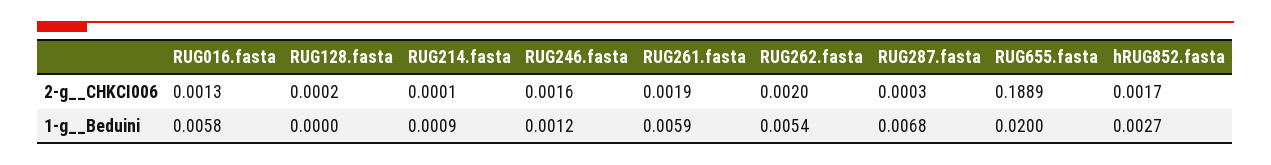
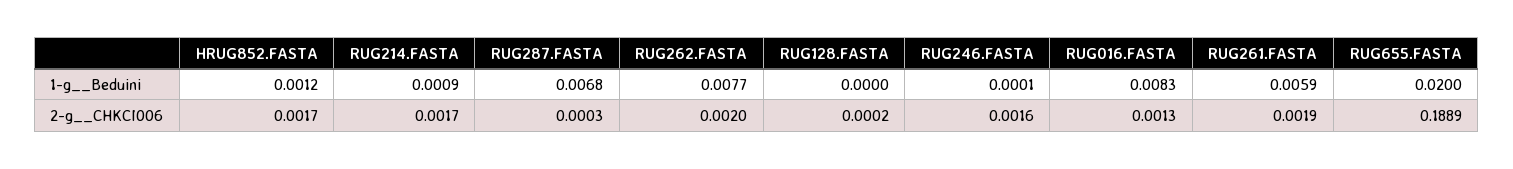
  {
    "RUG016.fasta": {
      "2-g__CHKCI006": 0.0013,
-     "1-g__Beduini": 0.0058
+     "1-g__Beduini": 0.0083
    },
    "RUG128.fasta": {
      "2-g__CHKCI006": 0.0002,
      "1-g__Beduini": 0
    },
    "RUG214.fasta": {
-     "2-g__CHKCI006": 0.0001,
+     "2-g__CHKCI006": 0.0017,
      "1-g__Beduini": 0.0009
    },
    "RUG246.fasta": {
      "2-g__CHKCI006": 0.0016,
-     "1-g__Beduini": 0.0012
+     "1-g__Beduini": 0.0001
    },
    "RUG261.fasta": {
      "2-g__CHKCI006": 0.0019,
      "1-g__Beduini": 0.0059
    },
    "RUG262.fasta": {
      "2-g__CHKCI006": 0.002,
-     "1-g__Beduini": 0.0054
+     "1-g__Beduini": 0.0077
    },
    "RUG287.fasta": {
      "2-g__CHKCI006": 0.0003,
      "1-g__Beduini": 0.0068
    },
    "RUG655.fasta": {
      "2-g__CHKCI006": 0.1889,
      "1-g__Beduini": 0.02
    },
    "hRUG852.fasta": {
      "2-g__CHKCI006": 0.0017,
-     "1-g__Beduini": 0.0027
+     "1-g__Beduini": 0.0012
    }
  }

